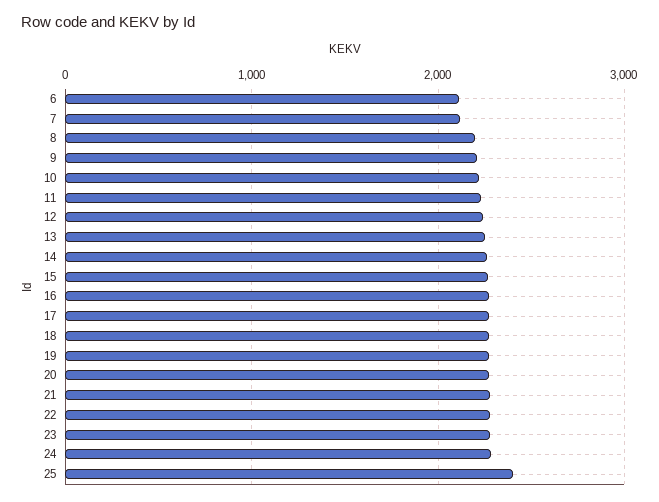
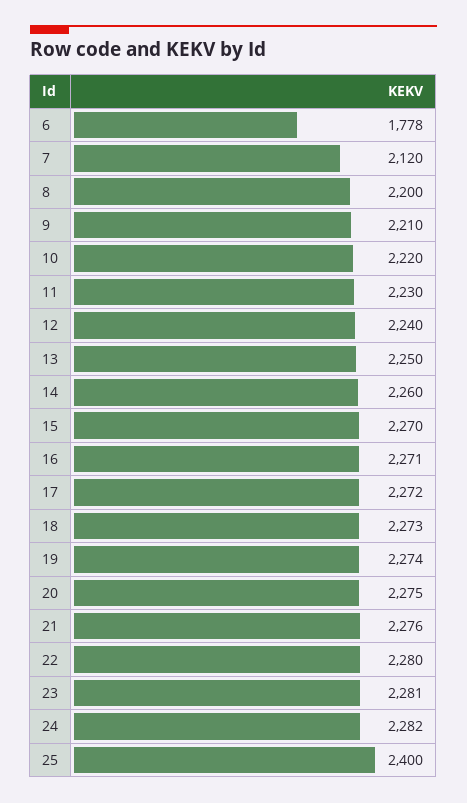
  {
-   "6": 2100,
+   "6": 1778,
    "7": 2120,
    "8": 2200,
    "9": 2210,
    "10": 2220,
    "11": 2230,
    "12": 2240,
    "13": 2250,
    "14": 2260,
    "15": 2270,
    "16": 2271,
    "17": 2272,
    "18": 2273,
    "19": 2274,
    "20": 2275,
    "21": 2276,
    "22": 2280,
    "23": 2281,
    "24": 2282,
    "25": 2400
  }

